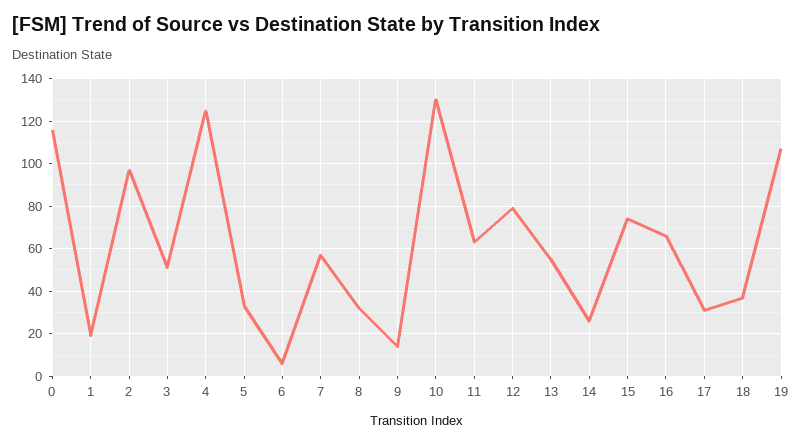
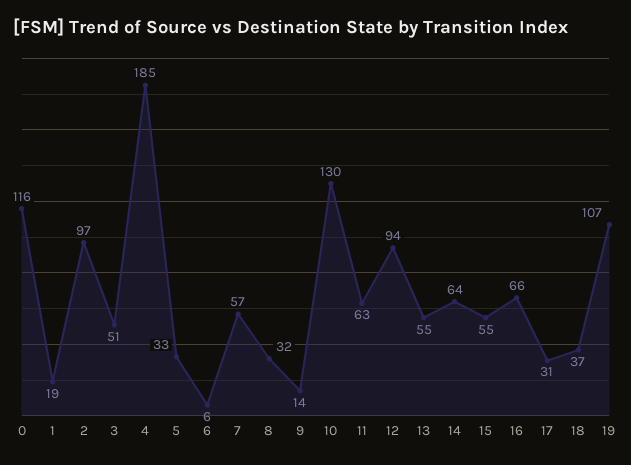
  {
    "0": 116,
    "1": 19,
    "2": 97,
    "3": 51,
-   "4": 125,
+   "4": 185,
    "5": 33,
    "6": 6,
    "7": 57,
    "8": 32,
    "9": 14,
    "10": 130,
    "11": 63,
-   "12": 80,
+   "12": 94,
    "13": 55,
-   "14": 25,
+   "14": 64,
-   "15": 75,
+   "15": 55,
    "16": 66,
    "17": 31,
    "18": 37,
    "19": 107
  }

